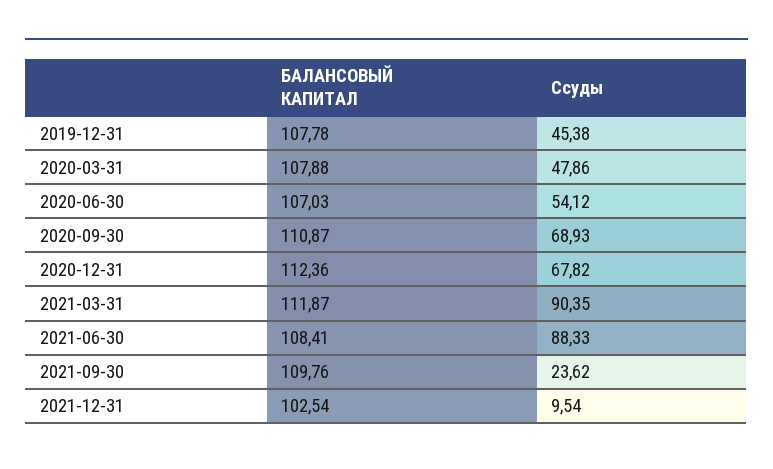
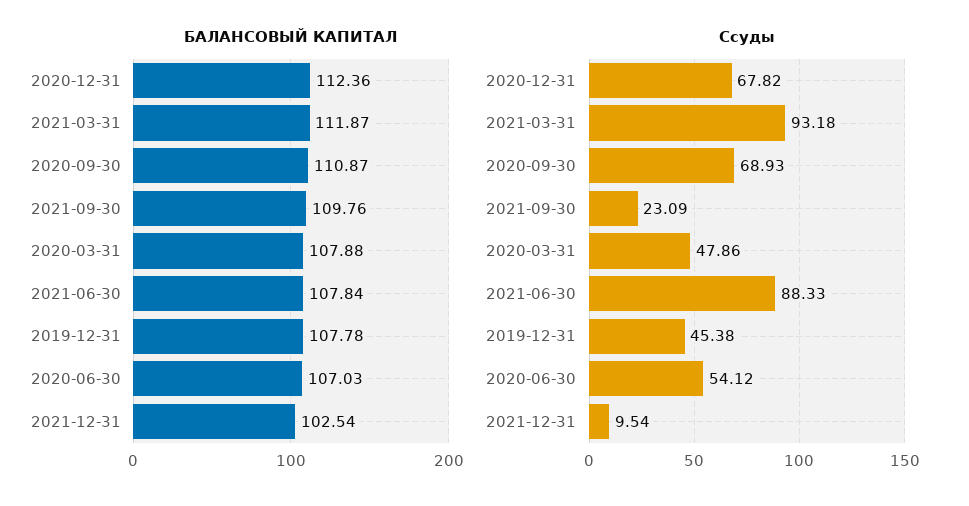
  {
    "БАЛАНСОВЫЙ КАПИТАЛ": {
      "2019-12-31": 107.78,
      "2020-03-31": 107.88,
      "2020-06-30": 107.03,
      "2020-09-30": 110.87,
      "2020-12-31": 112.36,
      "2021-03-31": 111.87,
-     "2021-06-30": 108.41,
+     "2021-06-30": 107.84,
      "2021-09-30": 109.76,
      "2021-12-31": 102.54
    },
    "Ссуды": {
      "2019-12-31": 45.38,
      "2020-03-31": 47.86,
      "2020-06-30": 54.12,
      "2020-09-30": 68.93,
      "2020-12-31": 67.82,
-     "2021-03-31": 90.35,
+     "2021-03-31": 93.18,
      "2021-06-30": 88.33,
-     "2021-09-30": 23.62,
+     "2021-09-30": 23.09,
      "2021-12-31": 9.54
    }
  }

